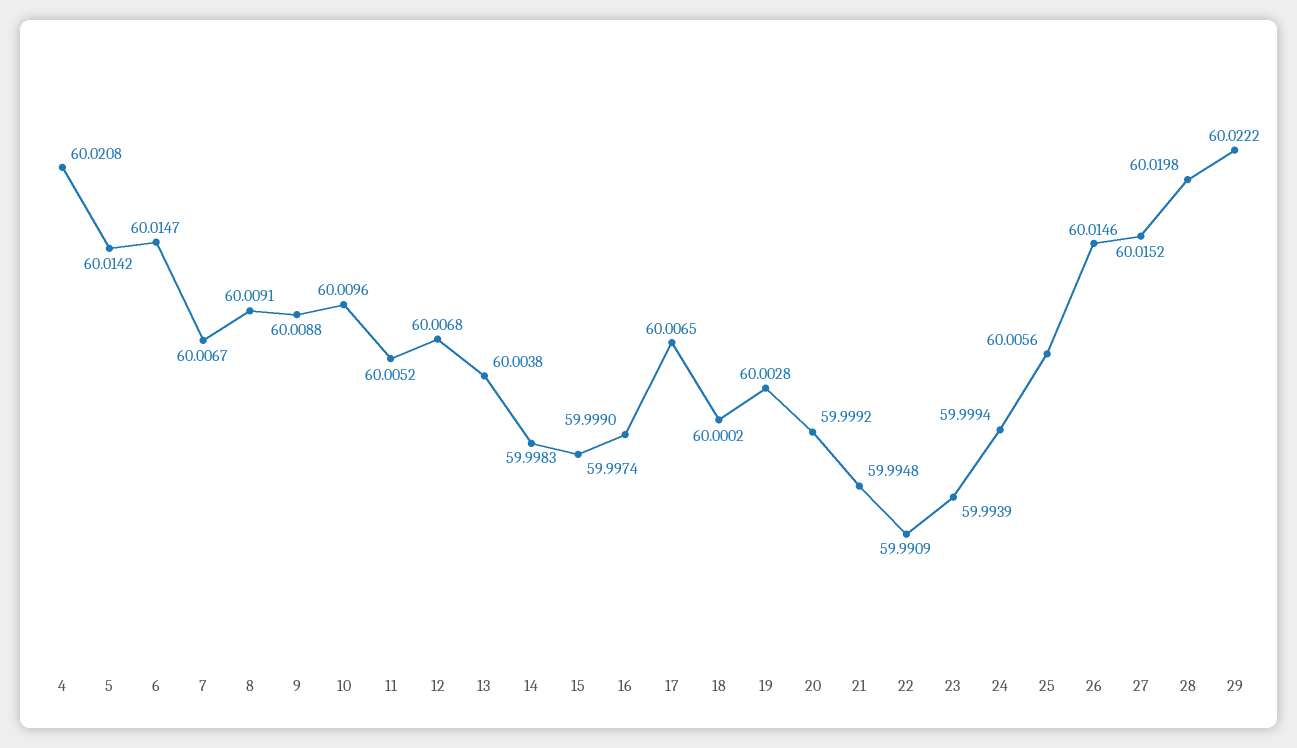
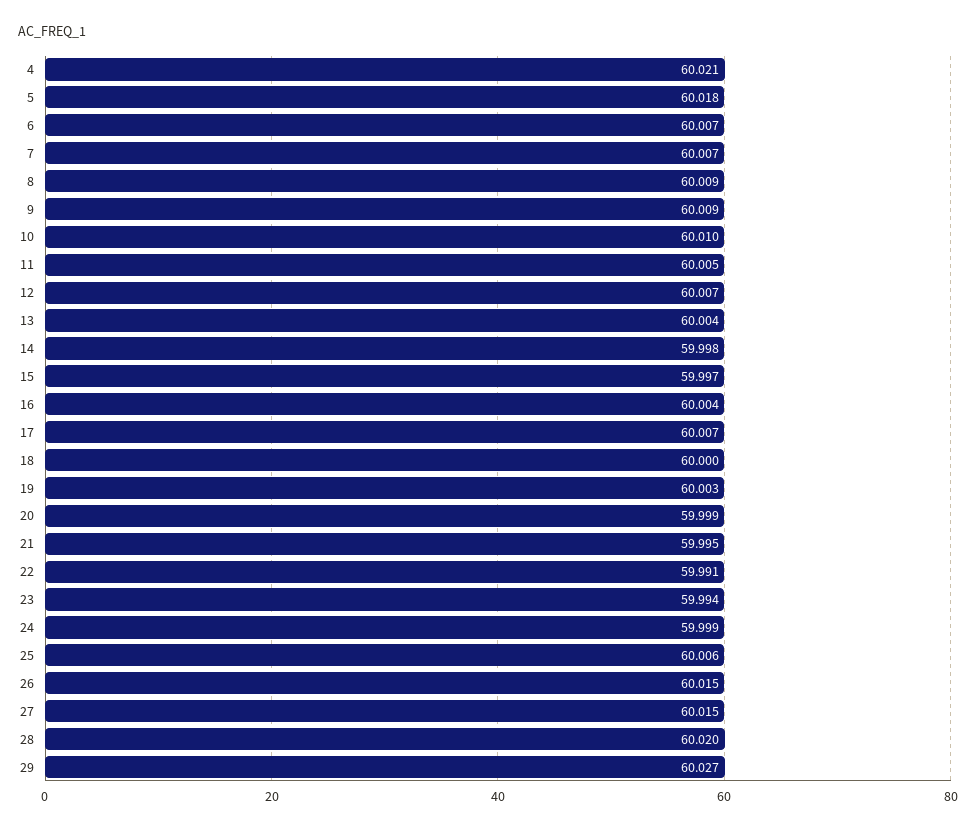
  {
    "4": 60.0208,
-   "5": 60.0142,
+   "5": 60.018,
-   "6": 60.0147,
+   "6": 60.007,
    "7": 60.0067,
    "8": 60.0091,
    "9": 60.0088,
    "10": 60.0096,
    "11": 60.0052,
    "12": 60.0068,
    "13": 60.0038,
    "14": 59.9983,
    "15": 59.9974,
-   "16": 59.999,
+   "16": 60.004,
    "17": 60.0065,
    "18": 60.0002,
    "19": 60.0028,
    "20": 59.9992,
    "21": 59.9948,
    "22": 59.9909,
    "23": 59.9939,
    "24": 59.9994,
    "25": 60.0056,
    "26": 60.0146,
    "27": 60.0152,
    "28": 60.0198,
-   "29": 60.0222
+   "29": 60.027
  }

